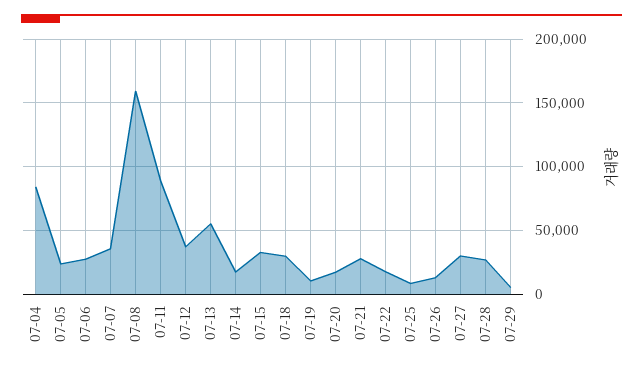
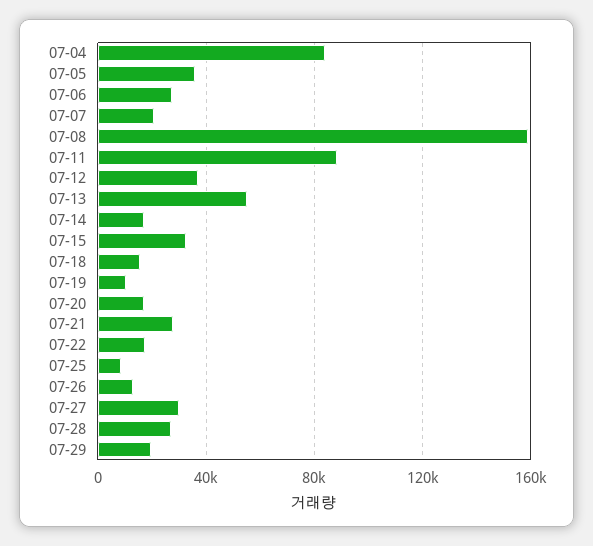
  {
    "07-04": 85000,
-   "07-05": 25000,
+   "07-05": 35000,
    "07-06": 25000,
-   "07-07": 35000,
+   "07-07": 20000,
    "07-08": 160000,
    "07-11": 90000,
    "07-12": 35000,
    "07-13": 55000,
    "07-14": 15000,
    "07-15": 35000,
-   "07-18": 30000,
+   "07-18": 15000,
    "07-19": 10000,
    "07-20": 15000,
    "07-21": 30000,
    "07-22": 20000,
    "07-25": 10000,
    "07-26": 15000,
    "07-27": 30000,
    "07-28": 25000,
-   "07-29": 5000
+   "07-29": 20000
  }

